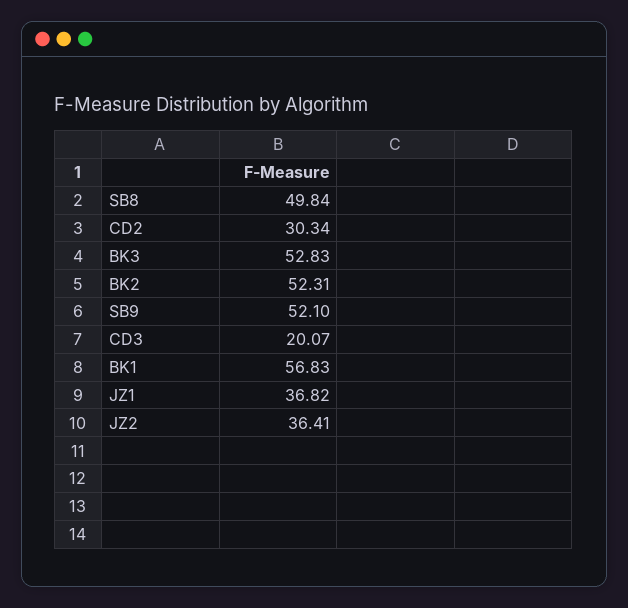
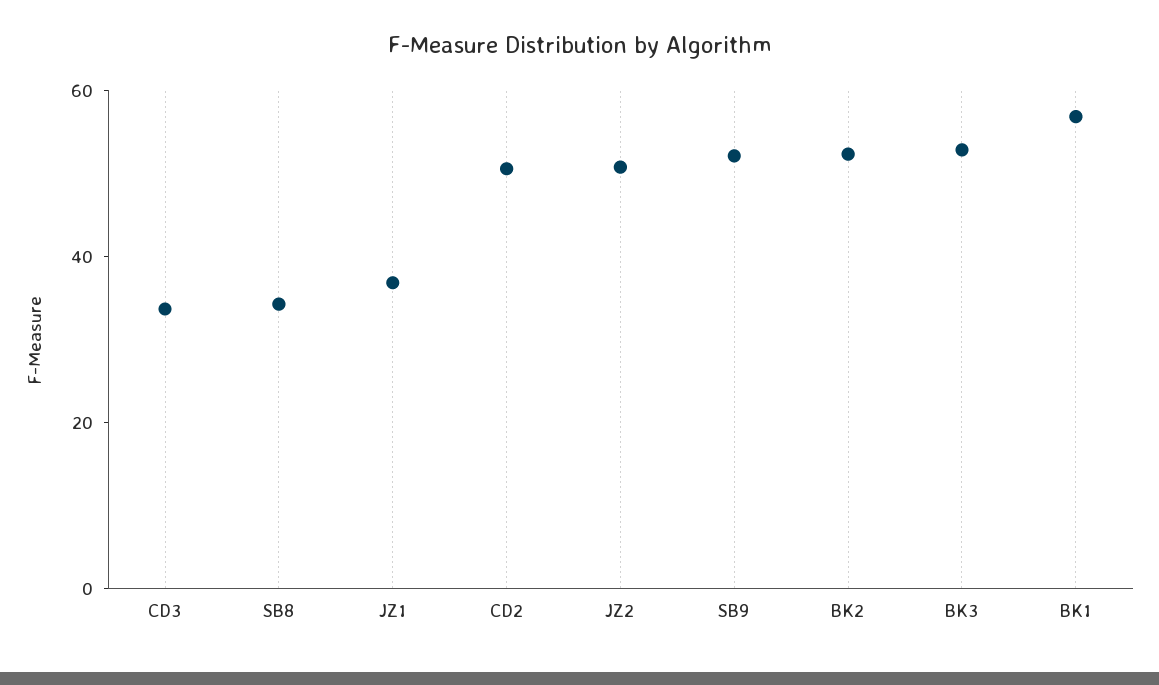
  {
-   "SB8": 49.84,
+   "SB8": 35,
-   "CD2": 30.34,
+   "CD2": 50,
    "BK3": 52.83,
    "BK2": 52.31,
    "SB9": 52.1,
-   "CD3": 20.07,
+   "CD3": 35,
    "BK1": 56.83,
    "JZ1": 36.82,
-   "JZ2": 36.41
+   "JZ2": 50
  }

